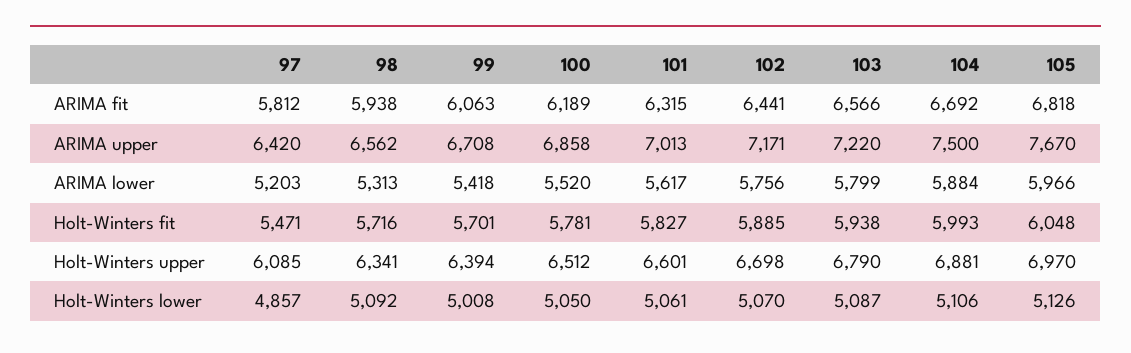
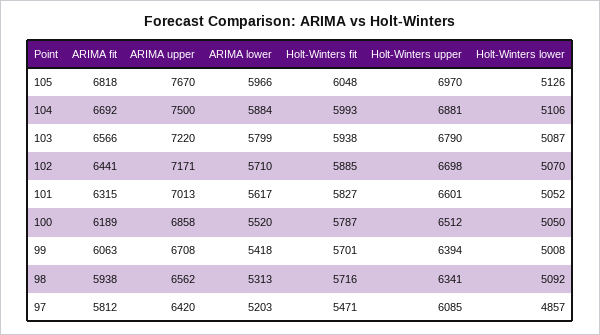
  {
    "97": {
      "ARIMA fit": 5812,
      "ARIMA upper": 6420,
      "ARIMA lower": 5203,
      "Holt-Winters fit": 5471,
      "Holt-Winters upper": 6085,
      "Holt-Winters lower": 4857
    },
    "98": {
      "ARIMA fit": 5938,
      "ARIMA upper": 6562,
      "ARIMA lower": 5313,
      "Holt-Winters fit": 5716,
      "Holt-Winters upper": 6341,
      "Holt-Winters lower": 5092
    },
    "99": {
      "ARIMA fit": 6063,
      "ARIMA upper": 6708,
      "ARIMA lower": 5418,
      "Holt-Winters fit": 5701,
      "Holt-Winters upper": 6394,
      "Holt-Winters lower": 5008
    },
    "100": {
      "ARIMA fit": 6189,
      "ARIMA upper": 6858,
      "ARIMA lower": 5520,
-     "Holt-Winters fit": 5781,
+     "Holt-Winters fit": 5787,
      "Holt-Winters upper": 6512,
      "Holt-Winters lower": 5050
    },
    "101": {
      "ARIMA fit": 6315,
      "ARIMA upper": 7013,
      "ARIMA lower": 5617,
      "Holt-Winters fit": 5827,
      "Holt-Winters upper": 6601,
-     "Holt-Winters lower": 5061
+     "Holt-Winters lower": 5052
    },
    "102": {
      "ARIMA fit": 6441,
      "ARIMA upper": 7171,
-     "ARIMA lower": 5756,
+     "ARIMA lower": 5710,
      "Holt-Winters fit": 5885,
      "Holt-Winters upper": 6698,
      "Holt-Winters lower": 5070
    },
    "103": {
      "ARIMA fit": 6566,
      "ARIMA upper": 7220,
      "ARIMA lower": 5799,
      "Holt-Winters fit": 5938,
      "Holt-Winters upper": 6790,
      "Holt-Winters lower": 5087
    },
    "104": {
      "ARIMA fit": 6692,
      "ARIMA upper": 7500,
      "ARIMA lower": 5884,
      "Holt-Winters fit": 5993,
      "Holt-Winters upper": 6881,
      "Holt-Winters lower": 5106
    },
    "105": {
      "ARIMA fit": 6818,
      "ARIMA upper": 7670,
      "ARIMA lower": 5966,
      "Holt-Winters fit": 6048,
      "Holt-Winters upper": 6970,
      "Holt-Winters lower": 5126
    }
  }

